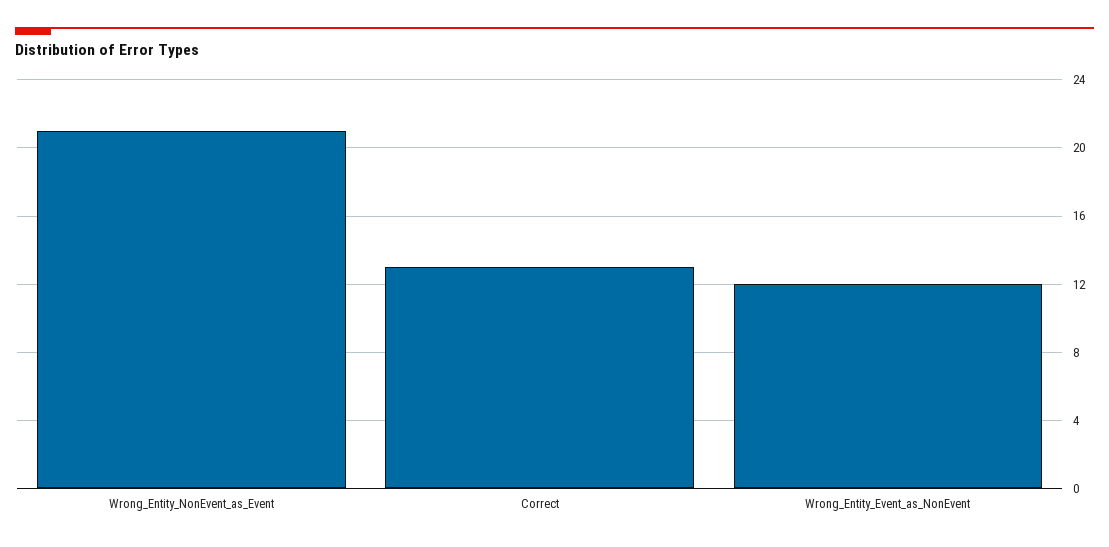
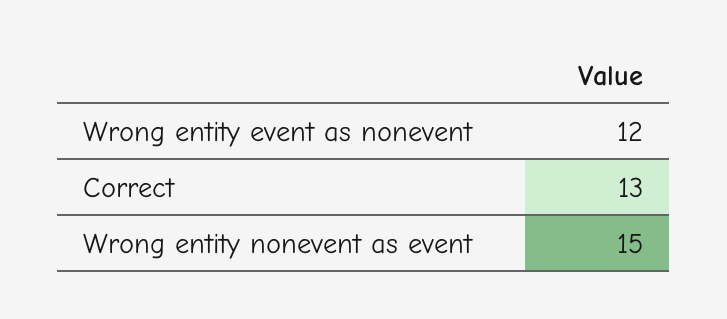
  {
-   "Wrong_Entity_NonEvent_as_Event": 21,
+   "Wrong_Entity_NonEvent_as_Event": 15,
    "Correct": 13,
    "Wrong_Entity_Event_as_NonEvent": 12
  }

